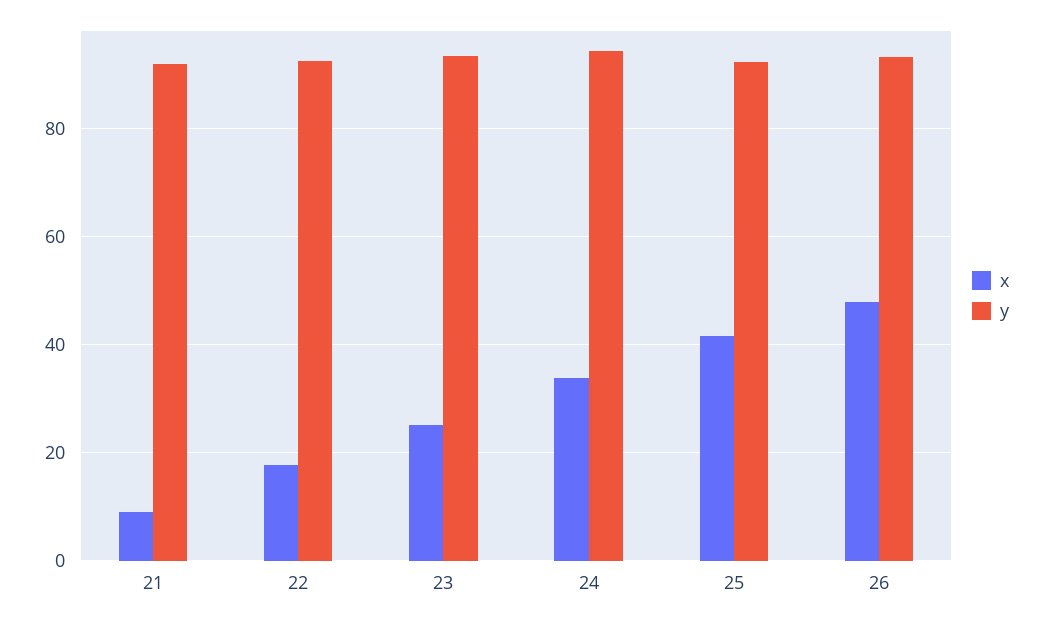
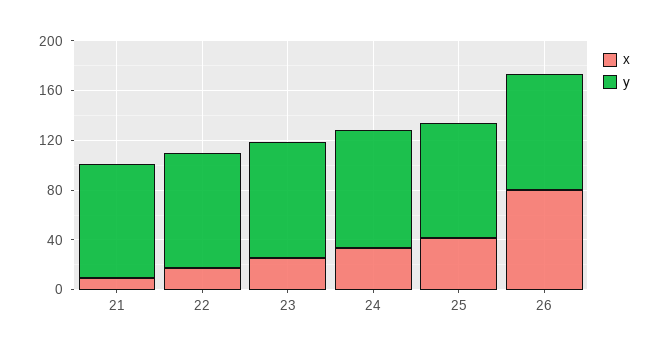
  {
    "x": {
      "21": 10,
      "22": 18,
      "23": 26,
      "24": 34,
      "25": 42,
-     "26": 48
+     "26": 80
    },
    "y": {
      "21": 92,
      "22": 92,
      "23": 94,
      "24": 94,
      "25": 92,
      "26": 94
    }
  }

